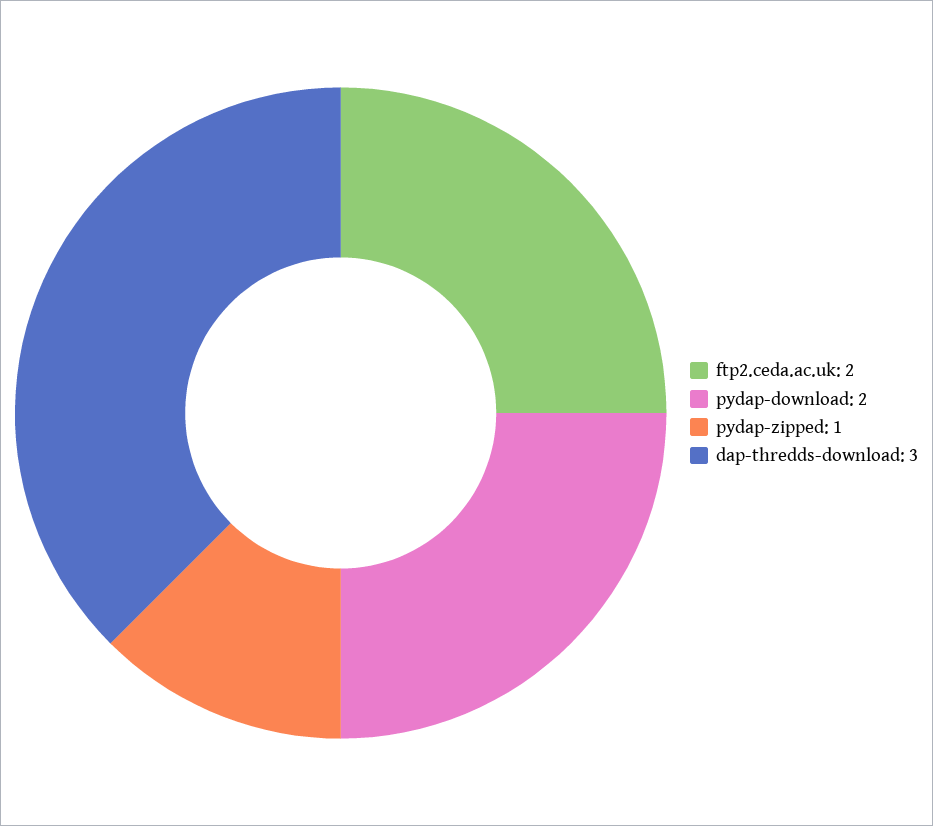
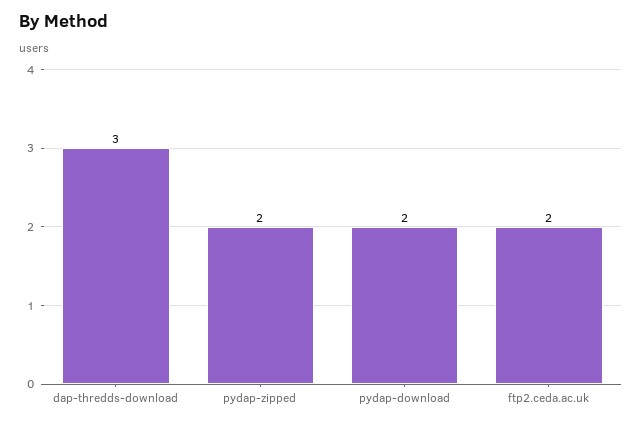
  {
    "ftp2.ceda.ac.uk": 2,
    "pydap-download": 2,
-   "pydap-zipped": 1,
+   "pydap-zipped": 2,
    "dap-thredds-download": 3
  }

